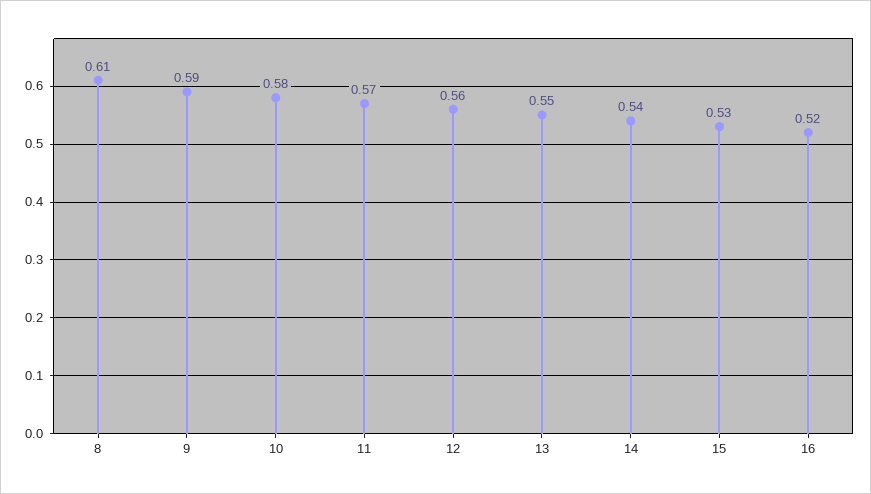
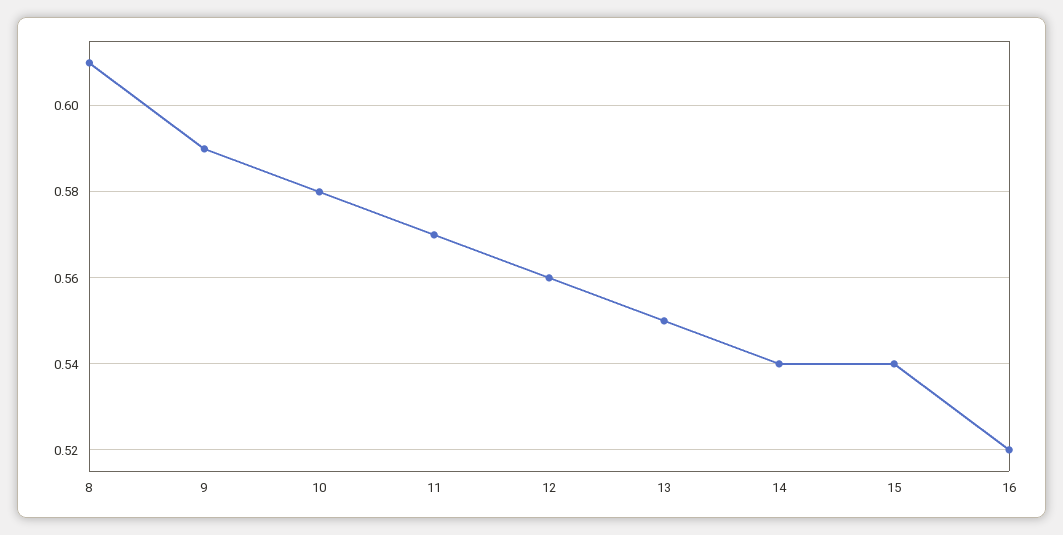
  {
    "8": 0.61,
    "9": 0.59,
    "10": 0.58,
    "11": 0.57,
    "12": 0.56,
    "13": 0.55,
    "14": 0.54,
-   "15": 0.53,
+   "15": 0.54,
    "16": 0.52
  }

